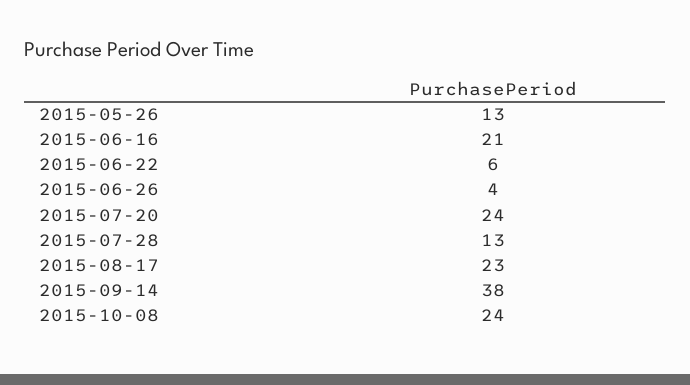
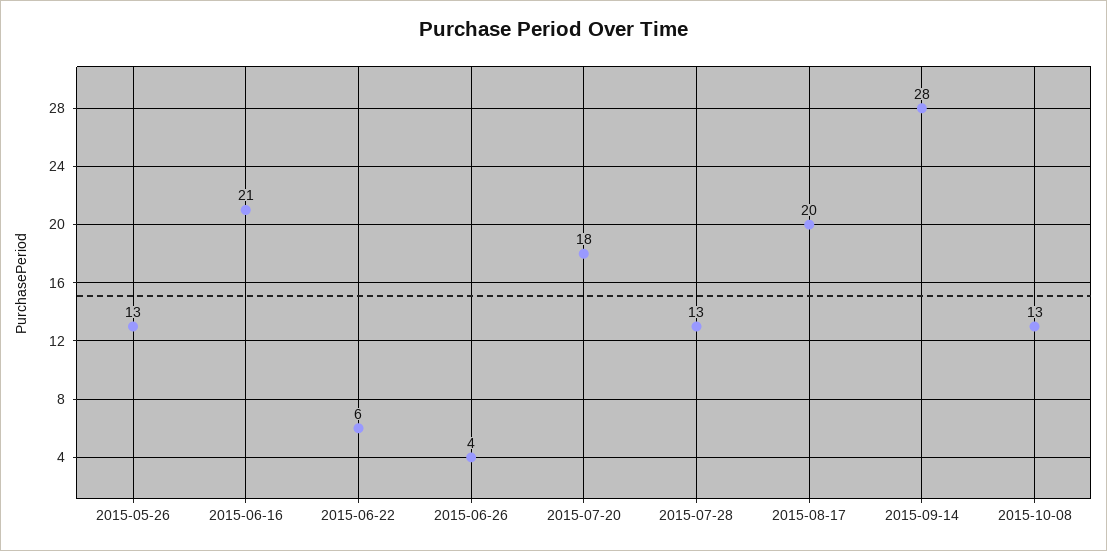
  {
    "2015-05-26": 13,
    "2015-06-16": 21,
    "2015-06-22": 6,
    "2015-06-26": 4,
-   "2015-07-20": 24,
+   "2015-07-20": 18,
    "2015-07-28": 13,
-   "2015-08-17": 23,
+   "2015-08-17": 20,
-   "2015-09-14": 38,
+   "2015-09-14": 28,
-   "2015-10-08": 24
+   "2015-10-08": 13
  }

